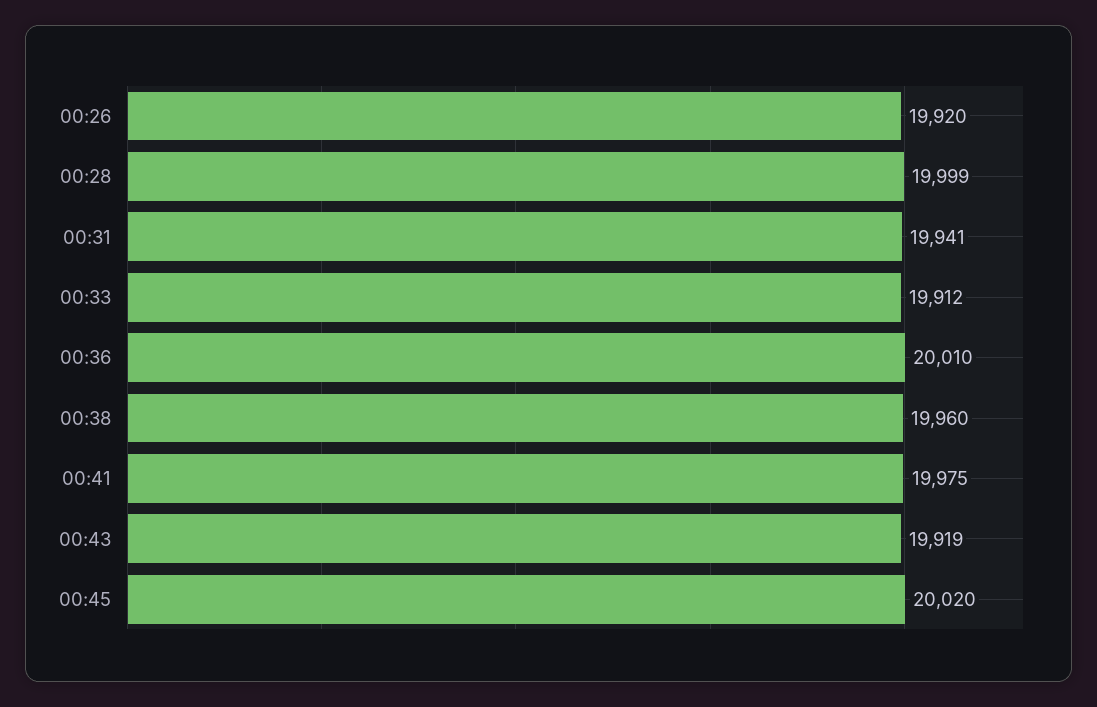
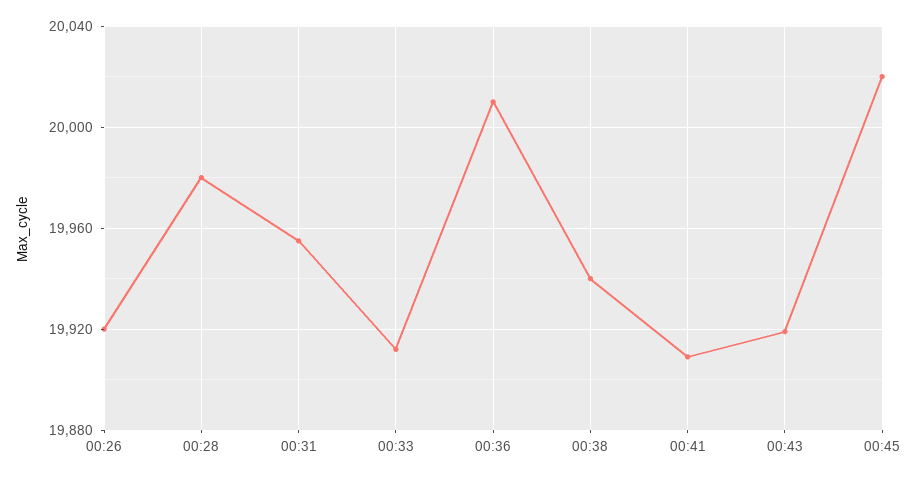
  {
    "00:26": 19920,
-   "00:28": 19999,
+   "00:28": 19980,
-   "00:31": 19941,
+   "00:31": 19955,
    "00:33": 19912,
    "00:36": 20010,
-   "00:38": 19960,
+   "00:38": 19940,
-   "00:41": 19975,
+   "00:41": 19910,
    "00:43": 19919,
    "00:45": 20020
  }

